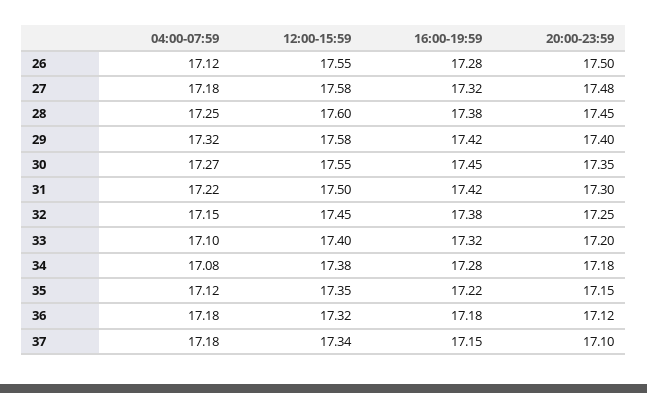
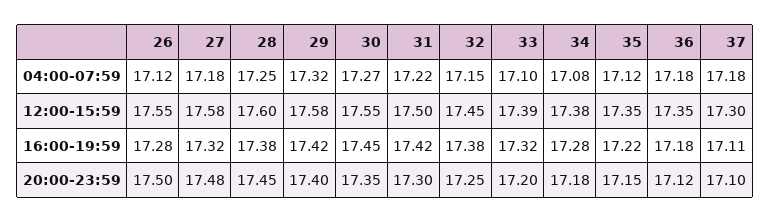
  {
    "04:00-07:59": {
      "26": 17.12,
      "27": 17.18,
      "28": 17.25,
      "29": 17.32,
      "30": 17.27,
      "31": 17.22,
      "32": 17.15,
      "33": 17.1,
      "34": 17.08,
      "35": 17.12,
      "36": 17.18,
      "37": 17.18
    },
    "12:00-15:59": {
      "26": 17.55,
      "27": 17.58,
      "28": 17.6,
      "29": 17.58,
      "30": 17.55,
      "31": 17.5,
      "32": 17.45,
-     "33": 17.4,
+     "33": 17.39,
      "34": 17.38,
      "35": 17.35,
-     "36": 17.32,
+     "36": 17.35,
-     "37": 17.34
+     "37": 17.3
    },
    "16:00-19:59": {
      "26": 17.28,
      "27": 17.32,
      "28": 17.38,
      "29": 17.42,
      "30": 17.45,
      "31": 17.42,
      "32": 17.38,
      "33": 17.32,
      "34": 17.28,
      "35": 17.22,
      "36": 17.18,
-     "37": 17.15
+     "37": 17.11
    },
    "20:00-23:59": {
      "26": 17.5,
      "27": 17.48,
      "28": 17.45,
      "29": 17.4,
      "30": 17.35,
      "31": 17.3,
      "32": 17.25,
      "33": 17.2,
      "34": 17.18,
      "35": 17.15,
      "36": 17.12,
      "37": 17.1
    }
  }

